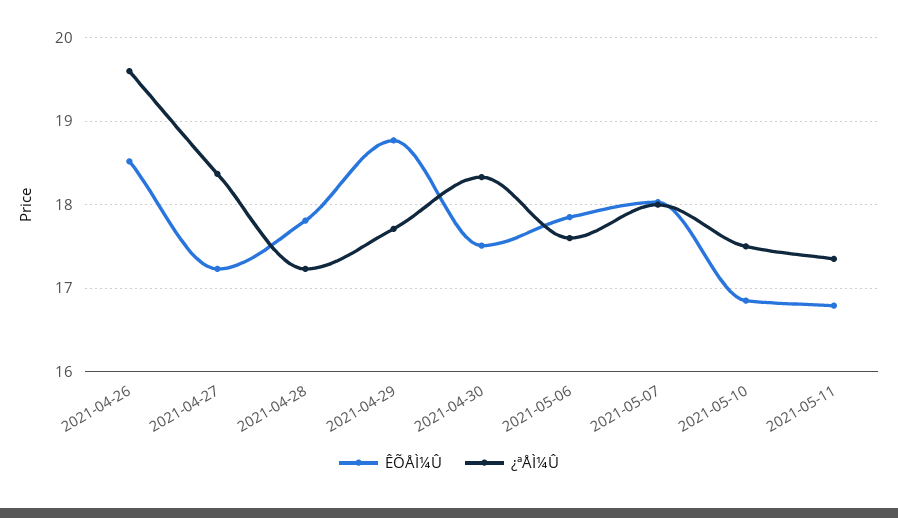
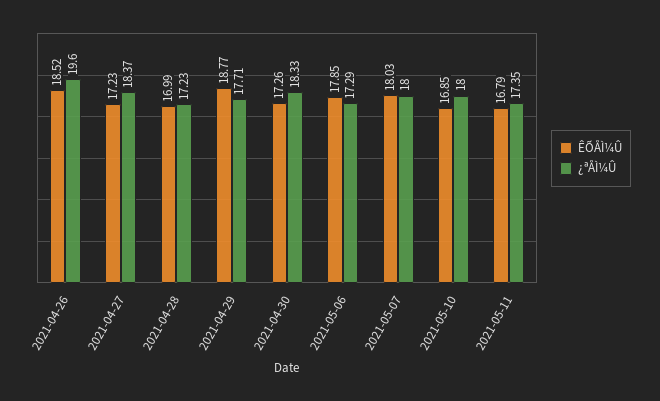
  {
    "ÊÕÅÌ¼Û": {
      "2021-04-26": 18.52,
      "2021-04-27": 17.23,
-     "2021-04-28": 17.8,
+     "2021-04-28": 16.99,
      "2021-04-29": 18.77,
-     "2021-04-30": 17.5,
+     "2021-04-30": 17.26,
      "2021-05-06": 17.85,
      "2021-05-07": 18.03,
      "2021-05-10": 16.85,
      "2021-05-11": 16.79
    },
    "¿ªÅÌ¼Û": {
      "2021-04-26": 19.6,
      "2021-04-27": 18.37,
      "2021-04-28": 17.23,
      "2021-04-29": 17.71,
      "2021-04-30": 18.33,
-     "2021-05-06": 17.6,
+     "2021-05-06": 17.29,
      "2021-05-07": 18,
-     "2021-05-10": 17.5,
+     "2021-05-10": 18,
      "2021-05-11": 17.35
    }
  }

